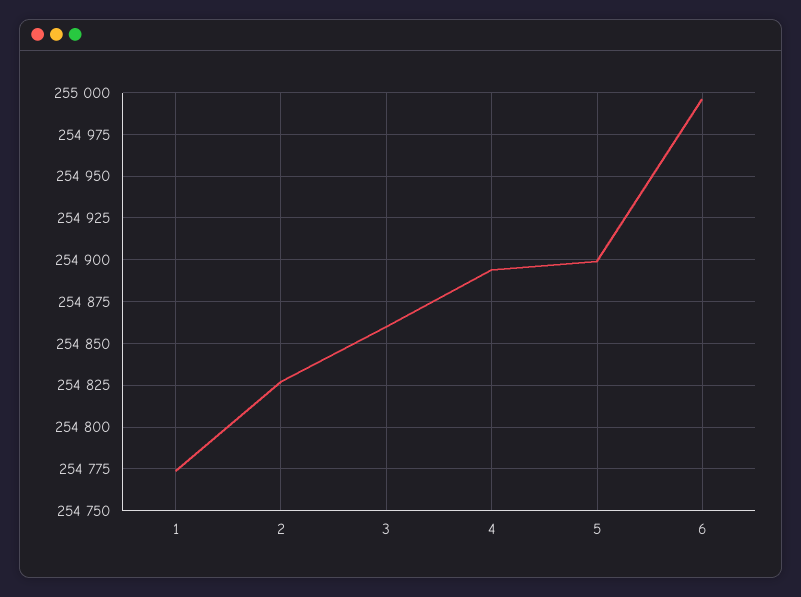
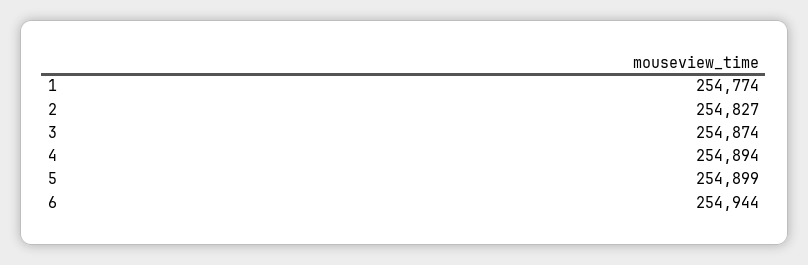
  {
    "1": 254774,
    "2": 254827,
-   "3": 254860,
+   "3": 254874,
    "4": 254894,
    "5": 254899,
-   "6": 254995
+   "6": 254944
  }

